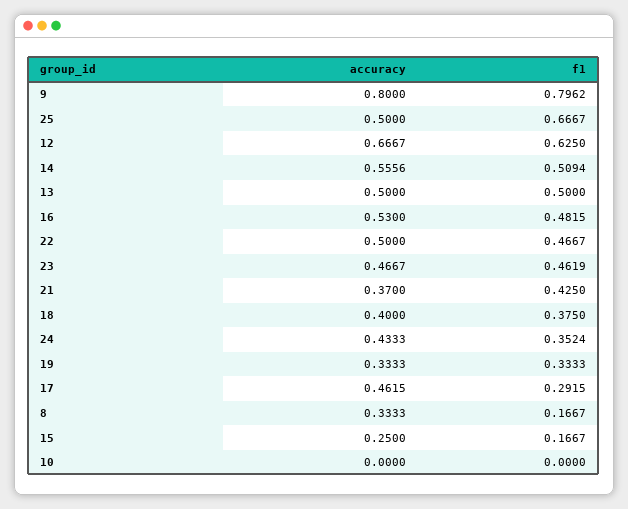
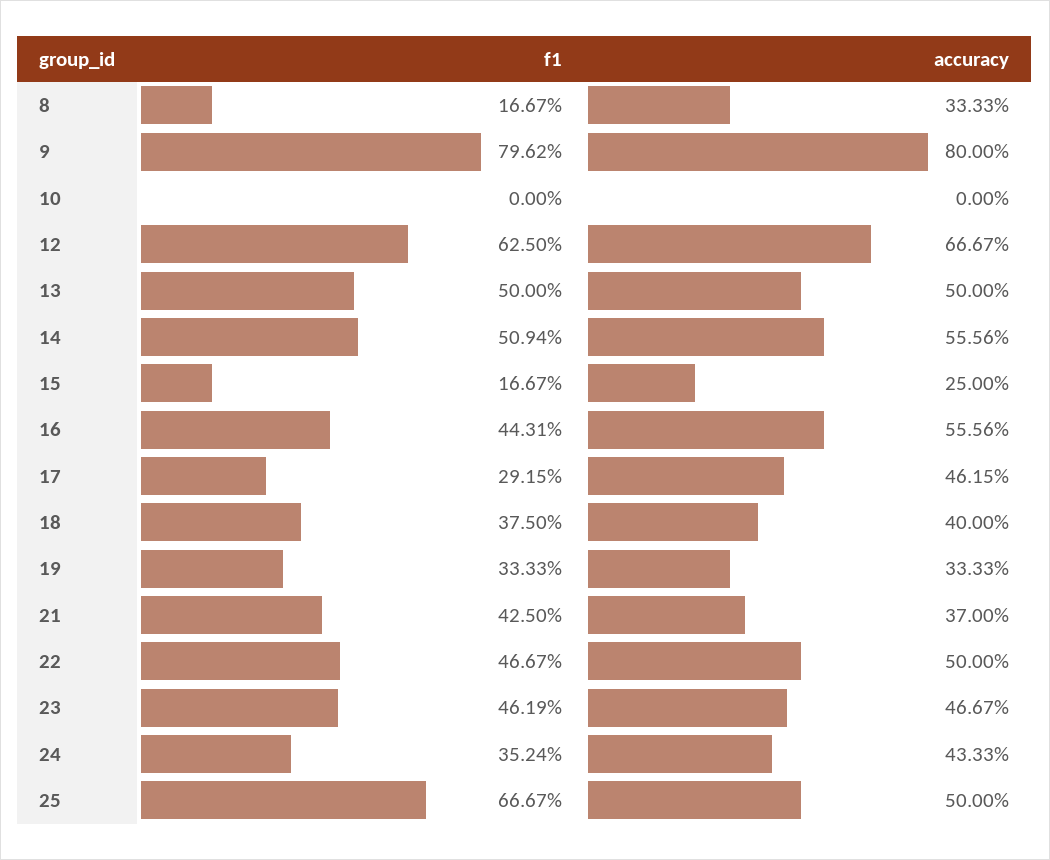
  {
    "accuracy": {
      "9": 0.8,
      "25": 0.5,
      "12": 0.6667,
      "14": 0.5556,
      "13": 0.5,
-     "16": 0.53,
+     "16": 0.5556,
      "22": 0.5,
      "23": 0.4667,
      "21": 0.37,
      "18": 0.4,
      "24": 0.4333,
      "19": 0.3333,
      "17": 0.4615,
      "8": 0.3333,
      "15": 0.25,
      "10": 0
    },
    "f1": {
      "9": 0.7962,
      "25": 0.6667,
      "12": 0.625,
      "14": 0.5094,
      "13": 0.5,
-     "16": 0.4815,
+     "16": 0.4431,
      "22": 0.4667,
      "23": 0.4619,
      "21": 0.425,
      "18": 0.375,
      "24": 0.3524,
      "19": 0.3333,
      "17": 0.2915,
      "8": 0.1667,
      "15": 0.1667,
      "10": 0
    }
  }

